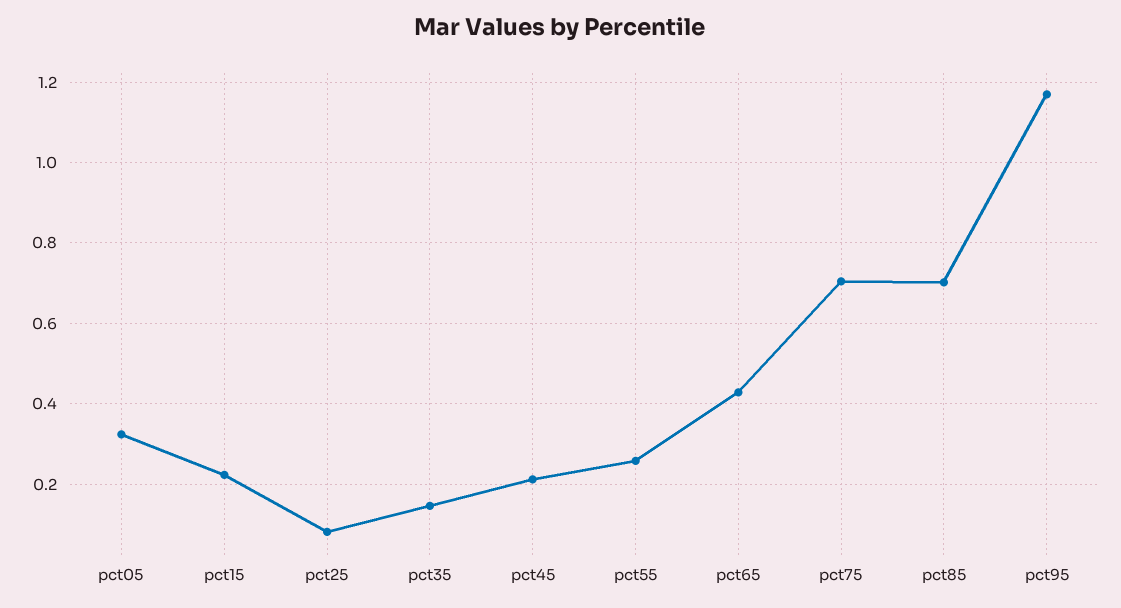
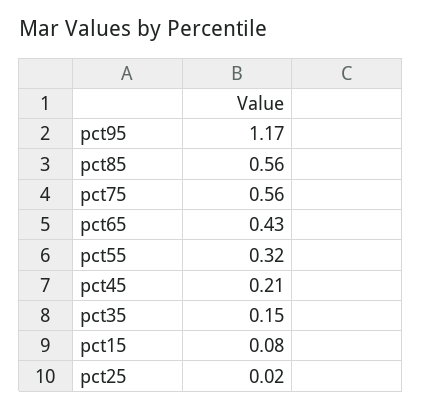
  {
-   "pct05": 0.32,
-   "pct15": 0.22,
+   "pct15": 0.08,
-   "pct25": 0.08,
+   "pct25": 0.02,
    "pct35": 0.15,
    "pct45": 0.21,
-   "pct55": 0.26,
+   "pct55": 0.32,
    "pct65": 0.43,
-   "pct75": 0.7,
+   "pct75": 0.56,
-   "pct85": 0.7,
+   "pct85": 0.56,
    "pct95": 1.17
  }

